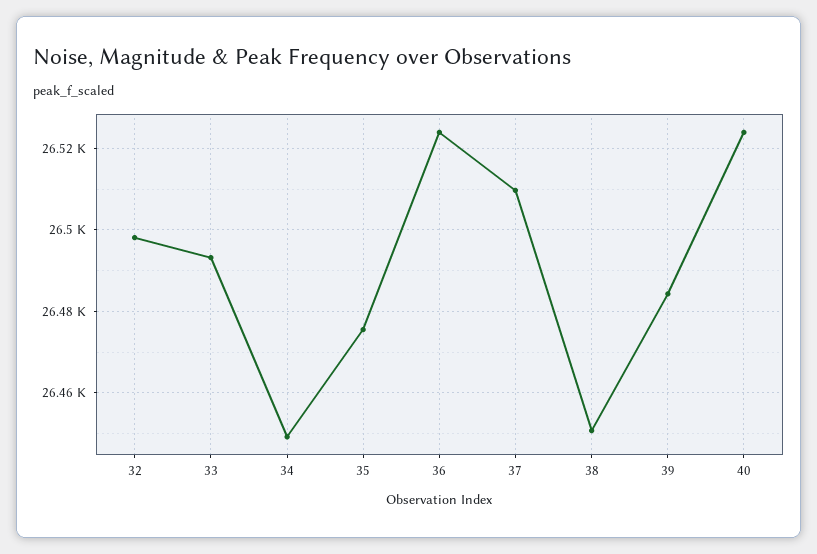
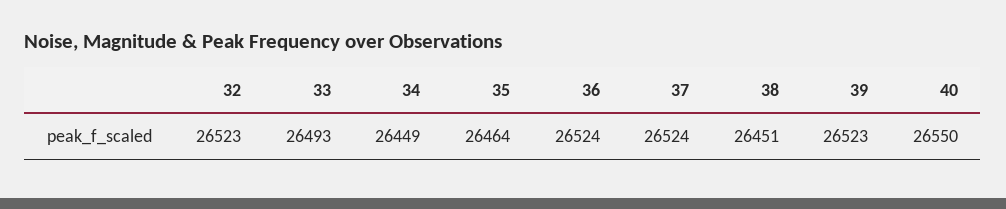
  {
-   "32": 26498,
+   "32": 26523,
    "33": 26493,
    "34": 26449,
-   "35": 26476,
+   "35": 26464,
    "36": 26524,
-   "37": 26510,
+   "37": 26524,
    "38": 26451,
-   "39": 26484,
+   "39": 26523,
-   "40": 26524
+   "40": 26550
  }

